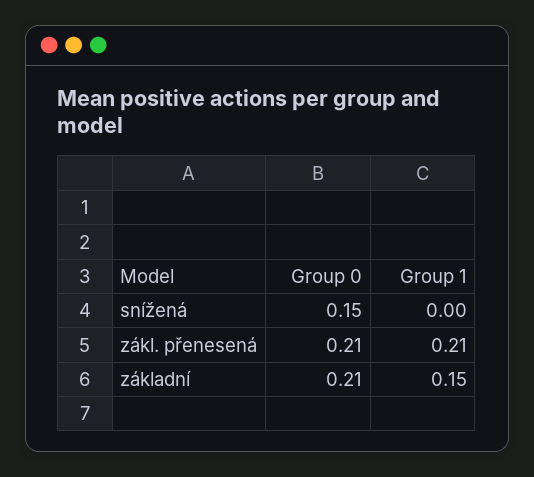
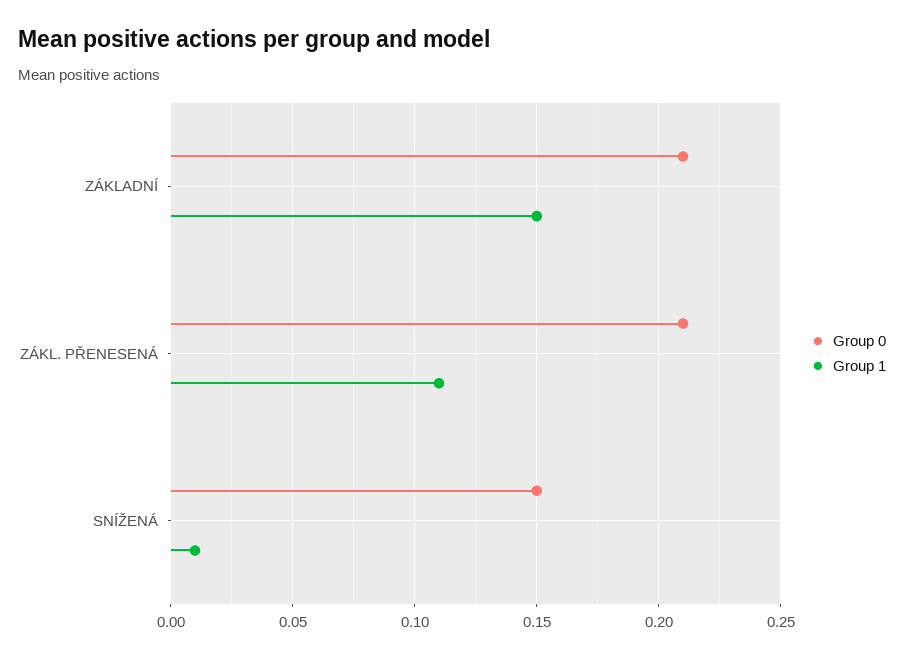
  {
    "Group 0": {
      "snížená": 0.15,
      "zákl. přenesená": 0.21,
      "základní": 0.21
    },
    "Group 1": {
-     "snížená": 0,
+     "snížená": 0.01,
-     "zákl. přenesená": 0.21,
+     "zákl. přenesená": 0.11,
      "základní": 0.15
    }
  }

